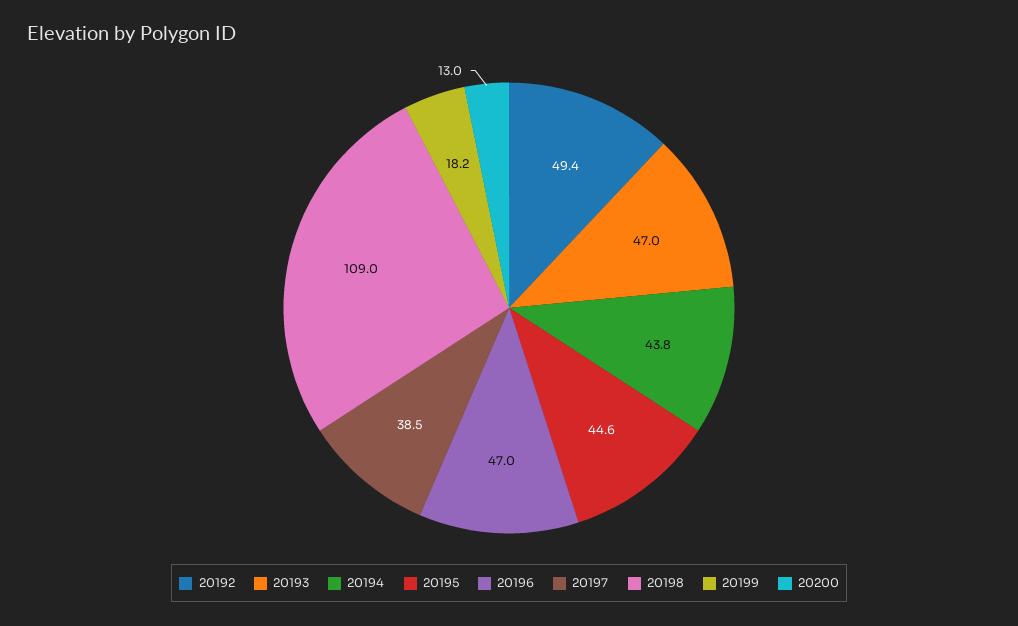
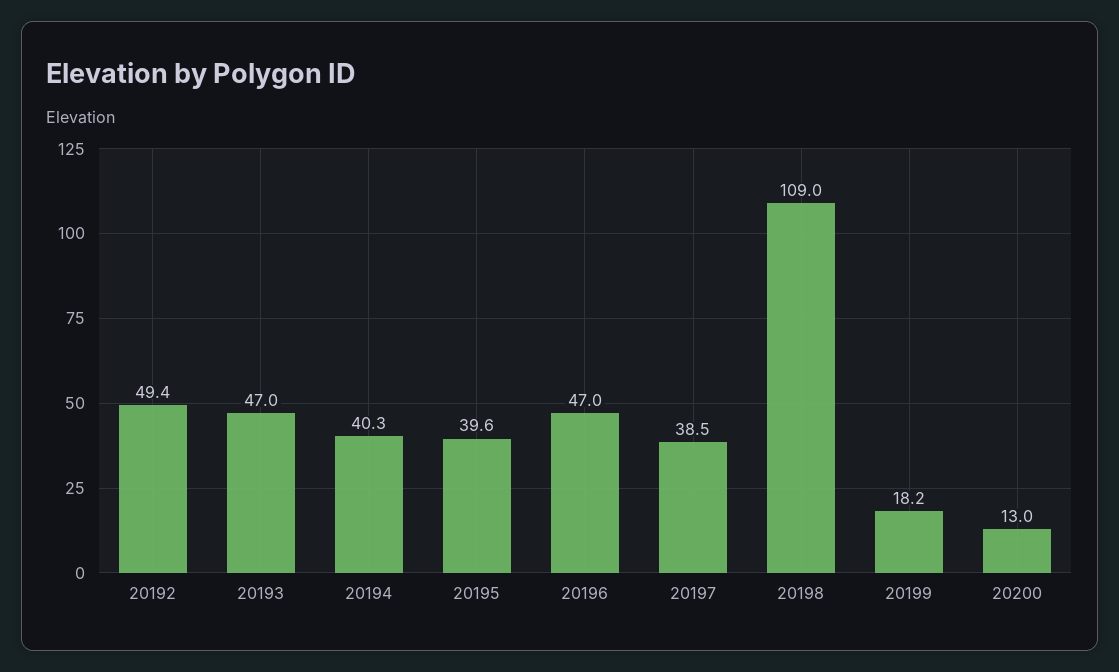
  {
    "20192": 49.4,
    "20193": 47,
-   "20194": 43.8,
+   "20194": 40.3,
-   "20195": 44.6,
+   "20195": 39.6,
    "20196": 47,
    "20197": 38.5,
    "20198": 109,
    "20199": 18.2,
    "20200": 13
  }

